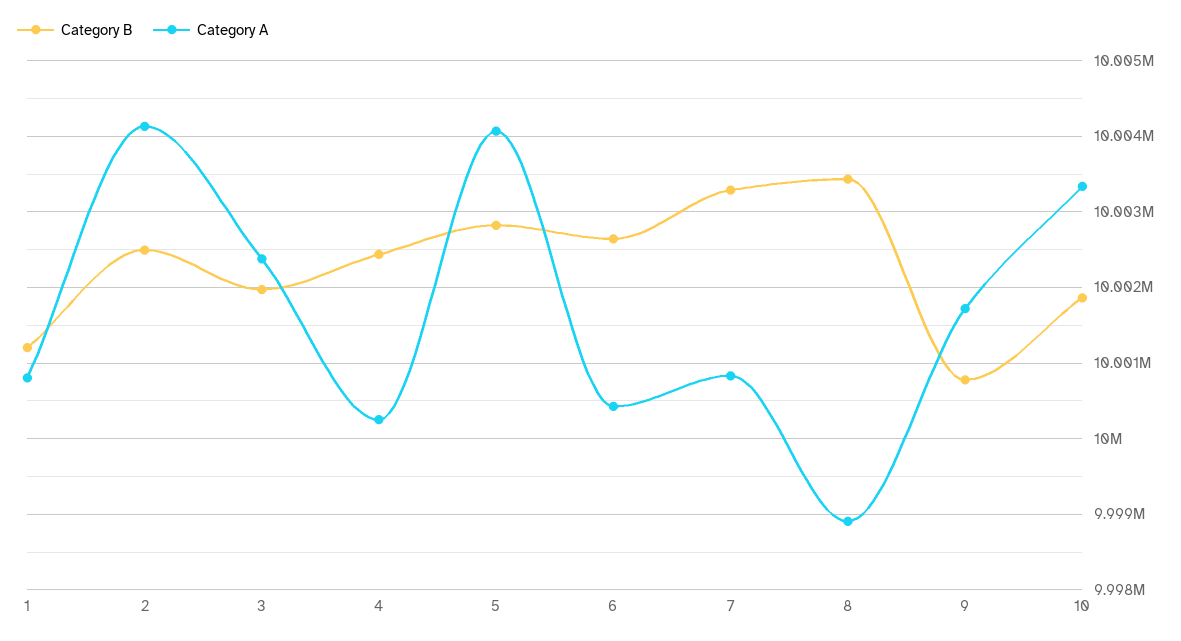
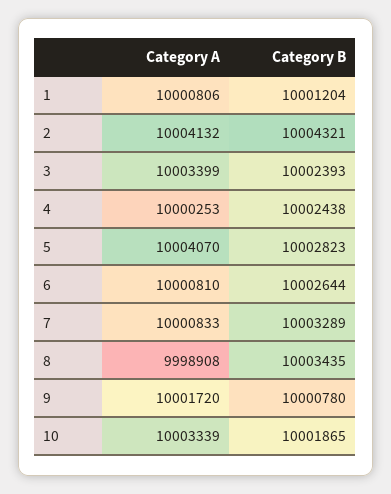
  {
    "Category B": {
      "1": 10001204,
-     "2": 10002500,
+     "2": 10004321,
-     "3": 10002000,
+     "3": 10002393,
      "4": 10002438,
      "5": 10002823,
      "6": 10002644,
      "7": 10003289,
      "8": 10003435,
      "9": 10000780,
      "10": 10001865
    },
    "Category A": {
      "1": 10000806,
      "2": 10004132,
-     "3": 10002400,
+     "3": 10003399,
      "4": 10000253,
      "5": 10004070,
-     "6": 10000400,
+     "6": 10000810,
      "7": 10000833,
      "8": 9998908,
      "9": 10001720,
      "10": 10003339
    }
  }

